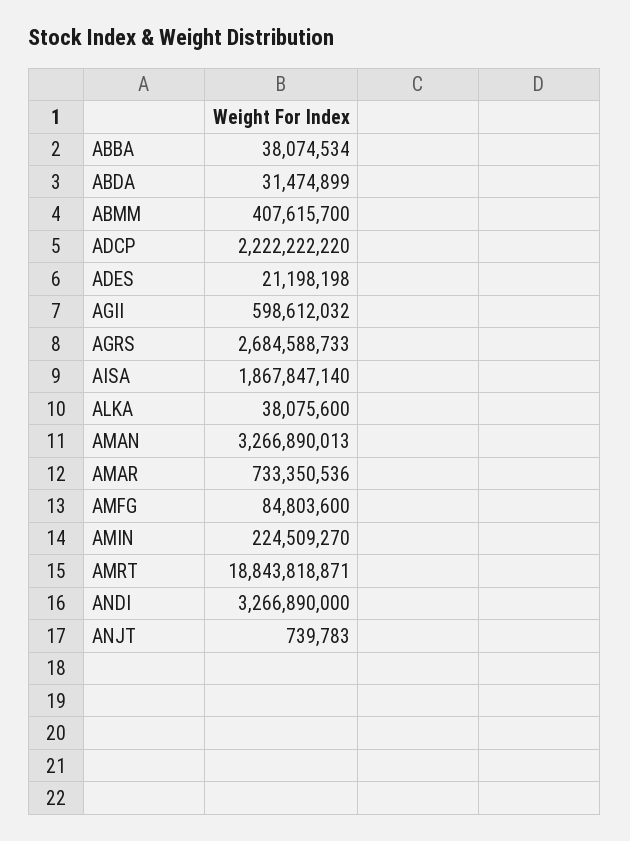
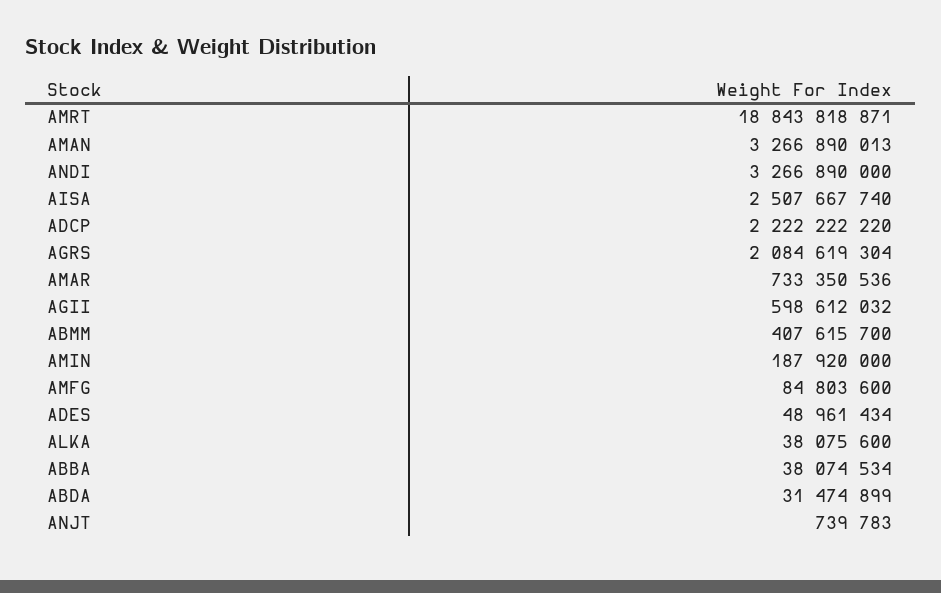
  {
    "ABBA": 38074534,
    "ABDA": 31474899,
    "ABMM": 407615700,
    "ADCP": 2222222220,
-   "ADES": 21198198,
+   "ADES": 48961434,
    "AGII": 598612032,
-   "AGRS": 2684588733,
+   "AGRS": 2084619304,
-   "AISA": 1867847140,
+   "AISA": 2507667740,
    "ALKA": 38075600,
    "AMAN": 3266890013,
    "AMAR": 733350536,
    "AMFG": 84803600,
-   "AMIN": 224509270,
+   "AMIN": 187920000,
    "AMRT": 18843818871,
    "ANDI": 3266890000,
    "ANJT": 739783
  }

